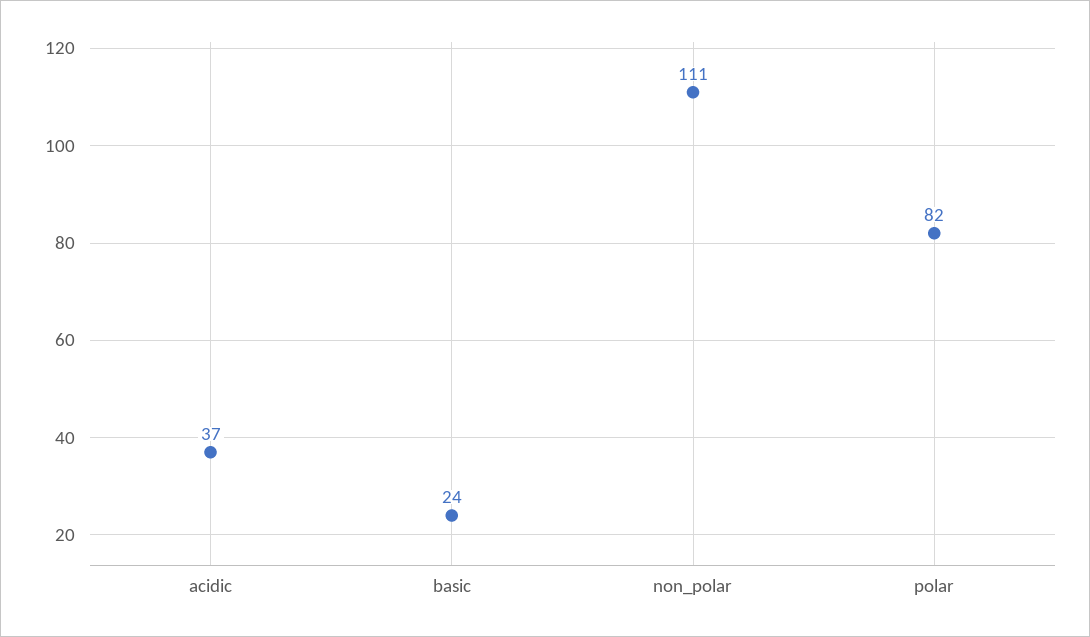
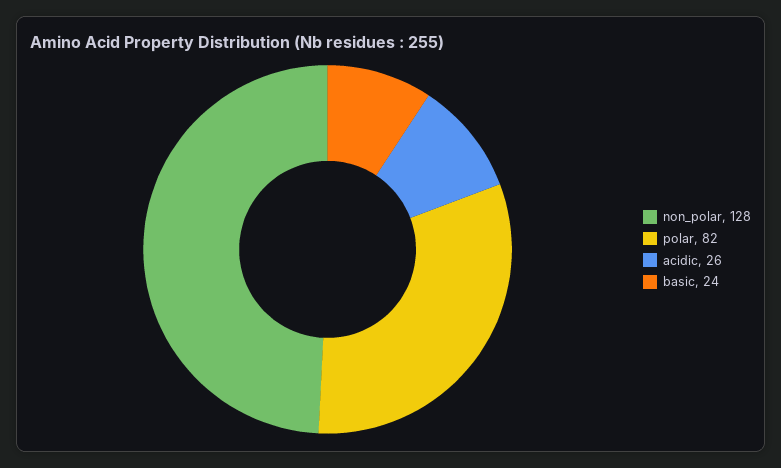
  {
-   "acidic": 37,
+   "acidic": 26,
    "basic": 24,
-   "non_polar": 111,
+   "non_polar": 128,
    "polar": 82
  }

